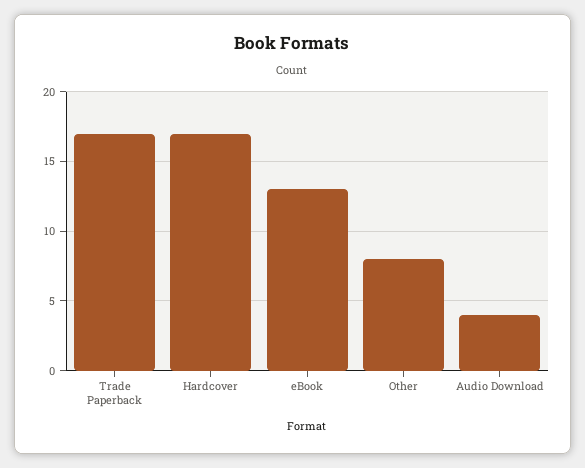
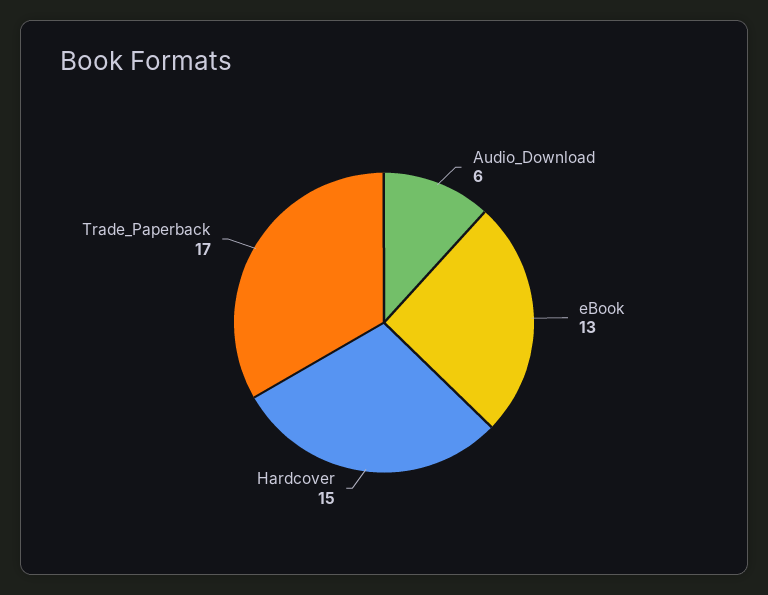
  {
    "Trade Paperback": 17,
-   "Hardcover": 17,
+   "Hardcover": 15,
    "eBook": 13,
-   "Other": 8,
-   "Audio Download": 4
+   "Audio Download": 6
  }

